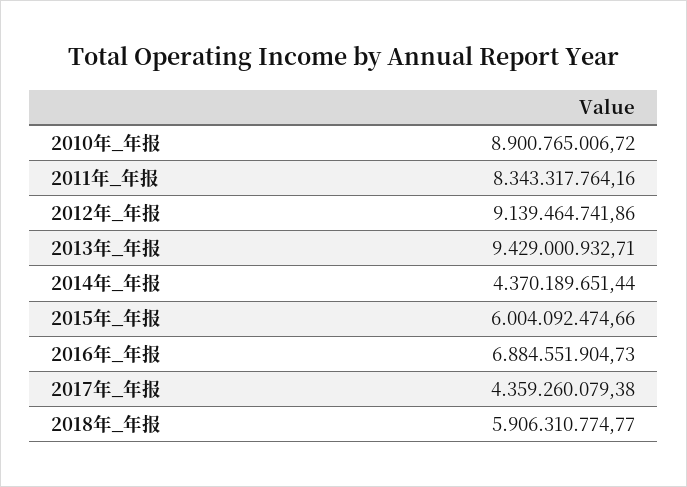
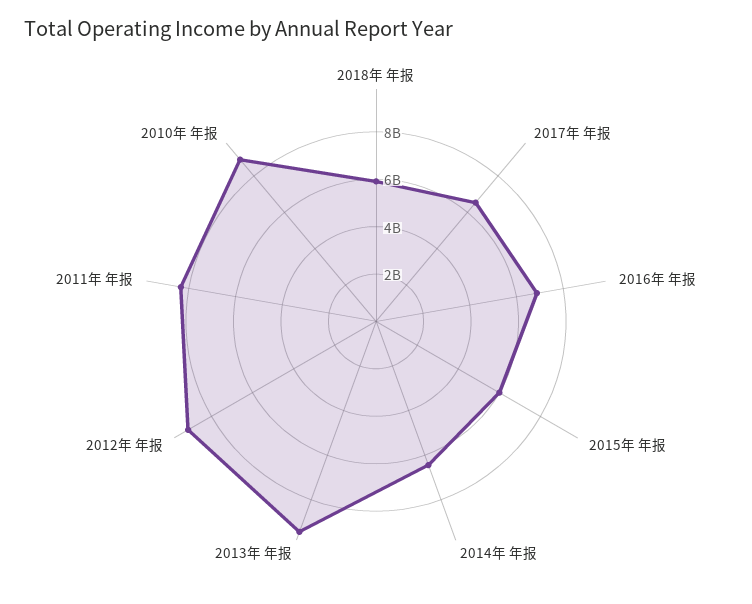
  {
    "2010年_年报": 8900765006.72,
    "2011年_年报": 8343317764.16,
    "2012年_年报": 9139464741.86,
    "2013年_年报": 9429000932.71,
-   "2014年_年报": 4370189651.44,
+   "2014年_年报": 6500000000,
    "2015年_年报": 6004092474.66,
    "2016年_年报": 6884551904.73,
-   "2017年_年报": 4359260079.38,
+   "2017年_年报": 6500000000,
    "2018年_年报": 5906310774.77
  }

